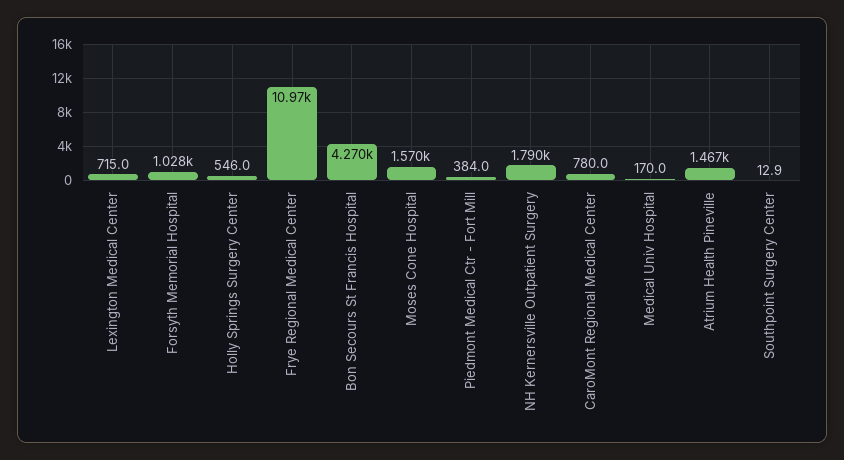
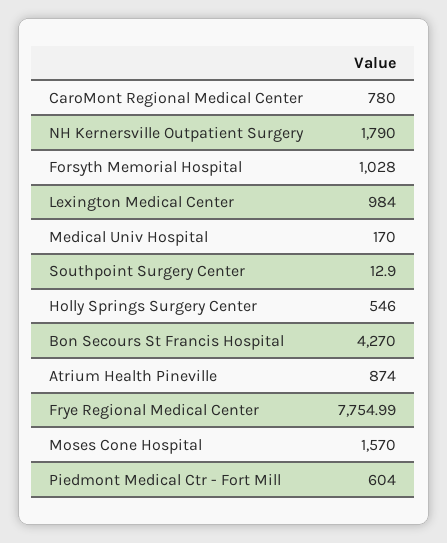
  {
-   "Lexington Medical Center": 715,
+   "Lexington Medical Center": 984,
    "Forsyth Memorial Hospital": 1028,
    "Holly Springs Surgery Center": 546,
-   "Frye Regional Medical Center": 10970,
+   "Frye Regional Medical Center": 7754.99,
    "Bon Secours St Francis Hospital": 4270,
    "Moses Cone Hospital": 1570,
-   "Piedmont Medical Ctr - Fort Mill": 384,
+   "Piedmont Medical Ctr - Fort Mill": 604,
    "NH Kernersville Outpatient Surgery": 1790,
    "CaroMont Regional Medical Center": 780,
    "Medical Univ Hospital": 170,
-   "Atrium Health Pineville": 1467,
+   "Atrium Health Pineville": 874,
    "Southpoint Surgery Center": 12.9
  }

